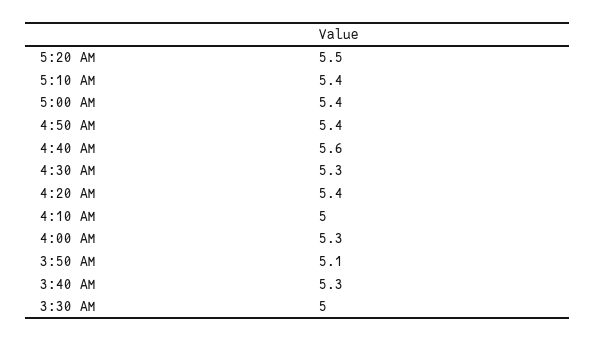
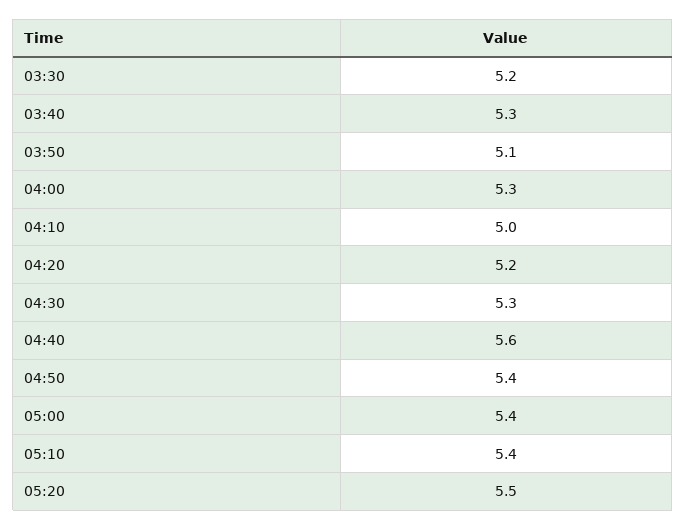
  {
    "5:20 AM": 5.5,
    "5:10 AM": 5.4,
    "5:00 AM": 5.4,
    "4:50 AM": 5.4,
    "4:40 AM": 5.6,
    "4:30 AM": 5.3,
-   "4:20 AM": 5.4,
+   "4:20 AM": 5.2,
    "4:10 AM": 5,
    "4:00 AM": 5.3,
    "3:50 AM": 5.1,
    "3:40 AM": 5.3,
-   "3:30 AM": 5
+   "3:30 AM": 5.2
  }

